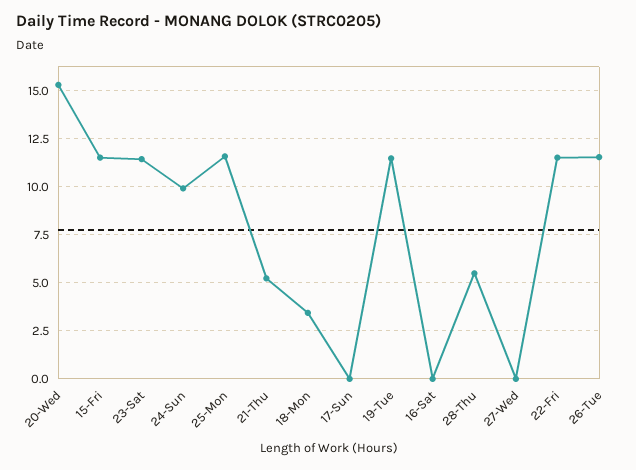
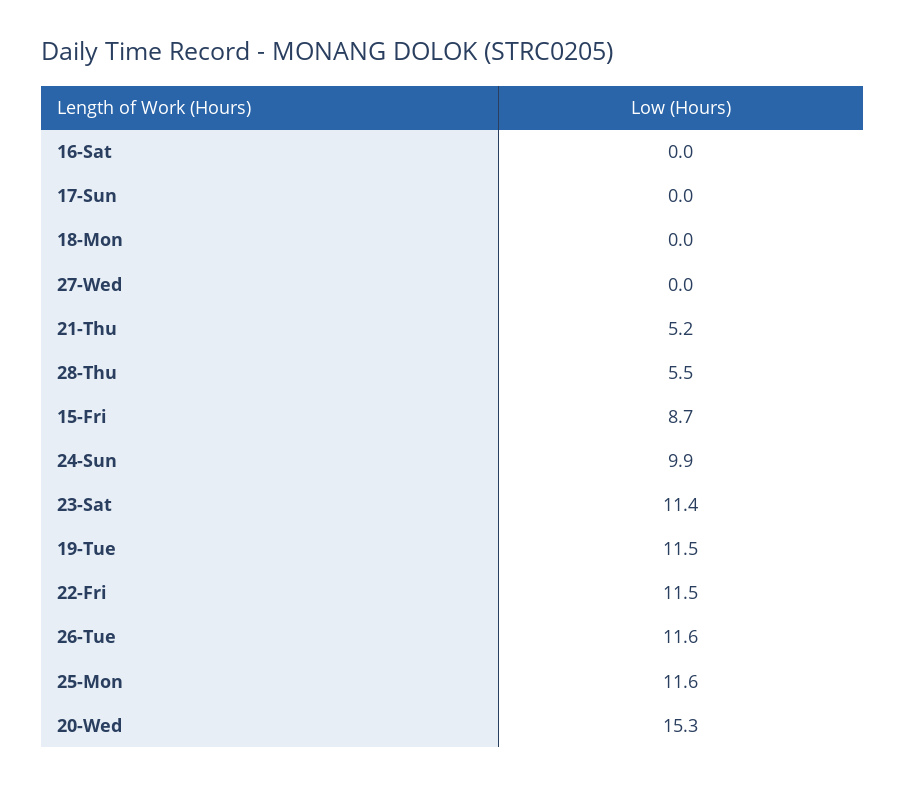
  {
    "20-Wed": 15.3,
-   "15-Fri": 11.5,
+   "15-Fri": 8.7,
    "23-Sat": 11.4,
    "24-Sun": 9.9,
    "25-Mon": 11.6,
    "21-Thu": 5.2,
-   "18-Mon": 3.5,
+   "18-Mon": 0,
    "17-Sun": 0,
    "19-Tue": 11.5,
    "16-Sat": 0,
    "28-Thu": 5.5,
    "27-Wed": 0,
    "22-Fri": 11.5,
    "26-Tue": 11.6
  }

